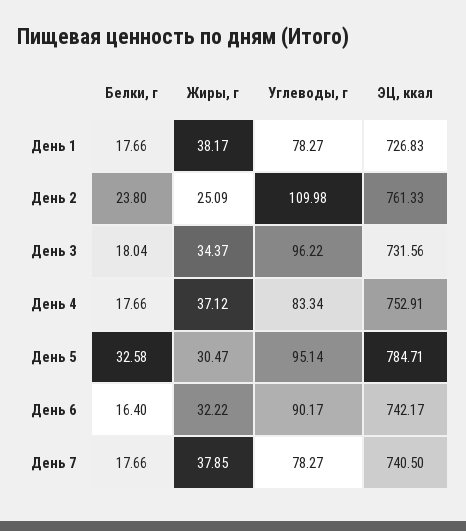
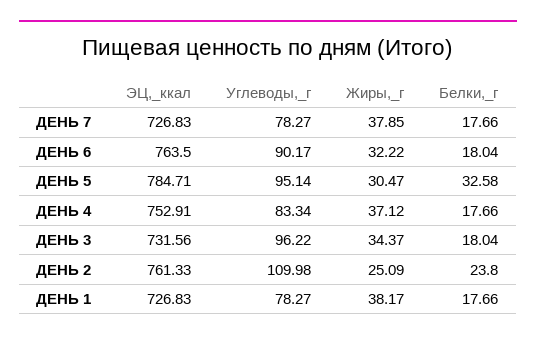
  {
    "Белки, г": {
      "День 1": 17.66,
      "День 2": 23.8,
      "День 3": 18.04,
      "День 4": 17.66,
      "День 5": 32.58,
-     "День 6": 16.4,
+     "День 6": 18.04,
      "День 7": 17.66
    },
    "Жиры, г": {
      "День 1": 38.17,
      "День 2": 25.09,
      "День 3": 34.37,
      "День 4": 37.12,
      "День 5": 30.47,
      "День 6": 32.22,
      "День 7": 37.85
    },
    "Углеводы, г": {
      "День 1": 78.27,
      "День 2": 109.98,
      "День 3": 96.22,
      "День 4": 83.34,
      "День 5": 95.14,
      "День 6": 90.17,
      "День 7": 78.27
    },
    "ЭЦ, ккал": {
      "День 1": 726.83,
      "День 2": 761.33,
      "День 3": 731.56,
      "День 4": 752.91,
      "День 5": 784.71,
-     "День 6": 742.17,
+     "День 6": 763.5,
-     "День 7": 740.5
+     "День 7": 726.83
    }
  }

